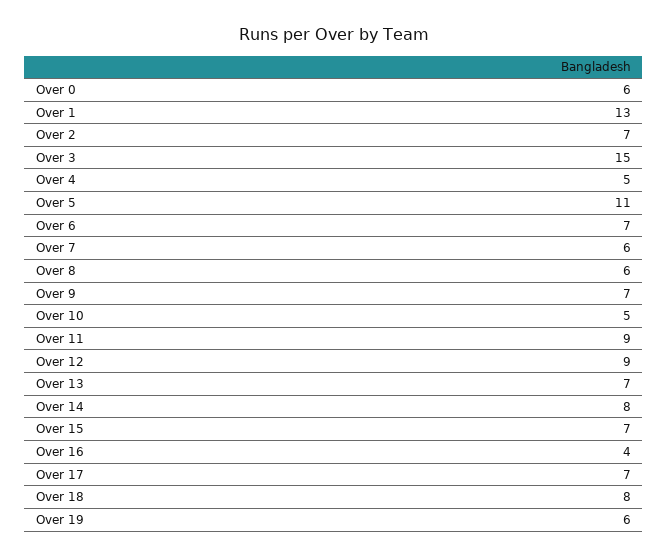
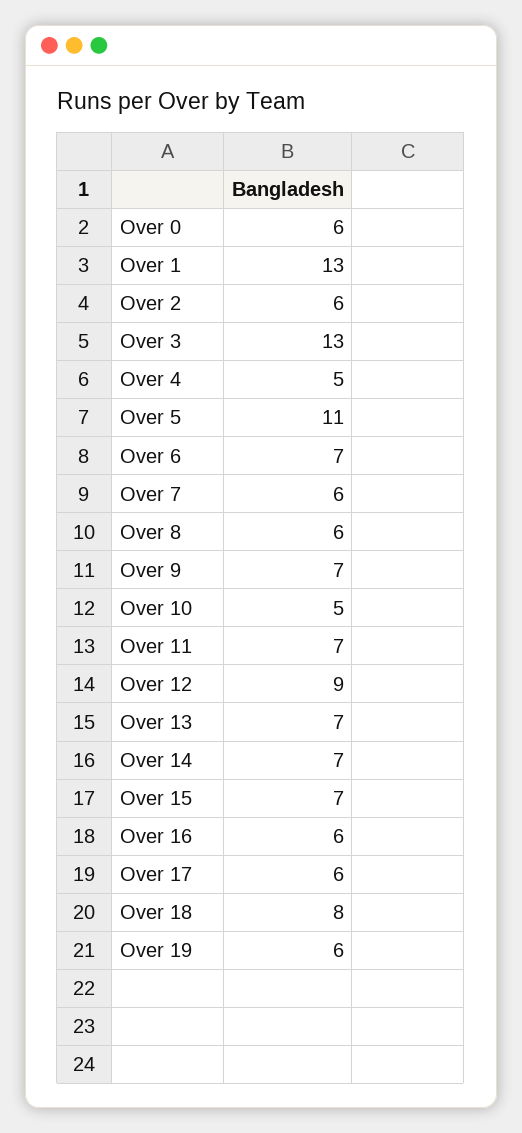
  {
    "Over 0": 6,
    "Over 1": 13,
-   "Over 2": 7,
+   "Over 2": 6,
-   "Over 3": 15,
+   "Over 3": 13,
    "Over 4": 5,
    "Over 5": 11,
    "Over 6": 7,
    "Over 7": 6,
    "Over 8": 6,
    "Over 9": 7,
    "Over 10": 5,
-   "Over 11": 9,
+   "Over 11": 7,
    "Over 12": 9,
    "Over 13": 7,
-   "Over 14": 8,
+   "Over 14": 7,
    "Over 15": 7,
-   "Over 16": 4,
+   "Over 16": 6,
-   "Over 17": 7,
+   "Over 17": 6,
    "Over 18": 8,
    "Over 19": 6
  }

